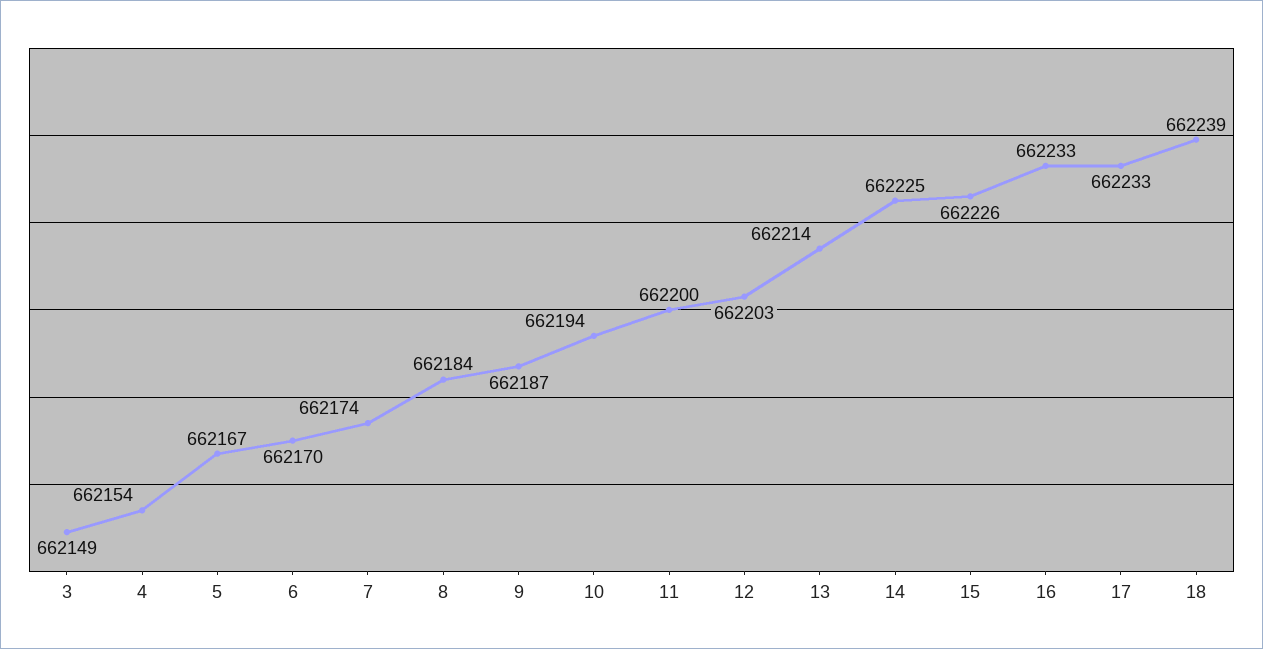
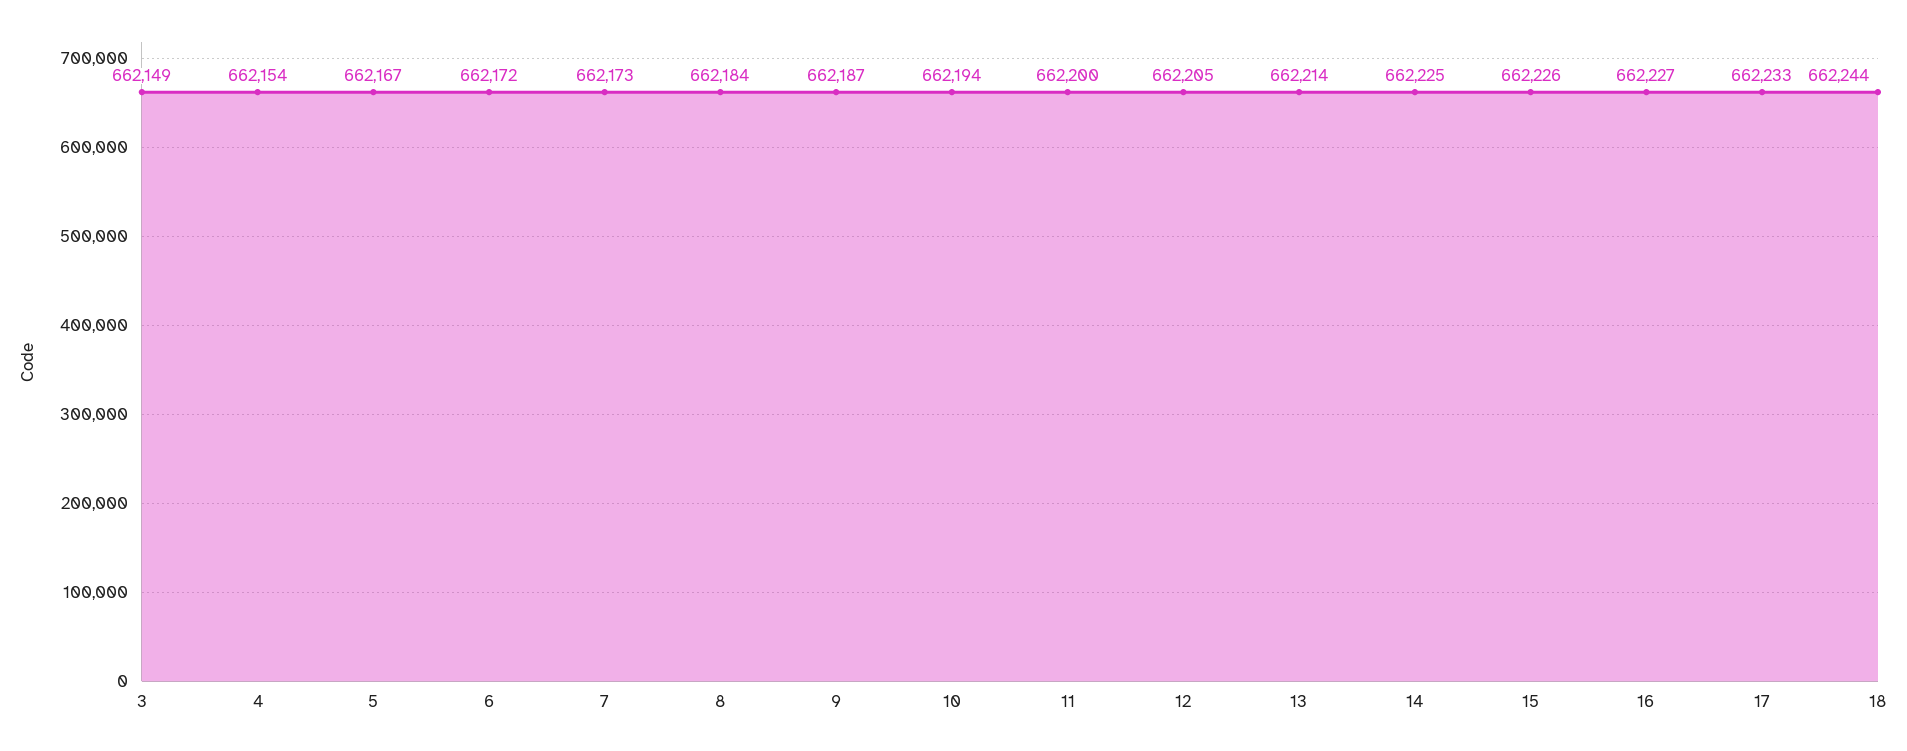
  {
    "3": 662149,
    "4": 662154,
    "5": 662167,
-   "6": 662170,
+   "6": 662172,
-   "7": 662174,
+   "7": 662173,
    "8": 662184,
    "9": 662187,
    "10": 662194,
    "11": 662200,
-   "12": 662203,
+   "12": 662205,
    "13": 662214,
    "14": 662225,
    "15": 662226,
-   "16": 662233,
+   "16": 662227,
    "17": 662233,
-   "18": 662239
+   "18": 662244
  }

